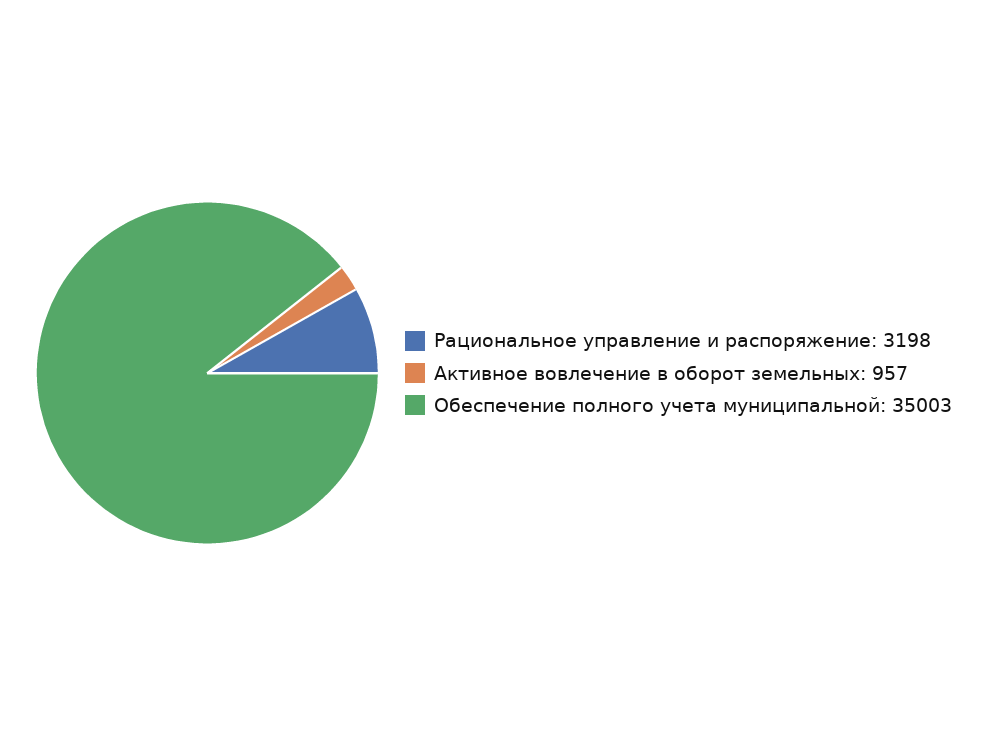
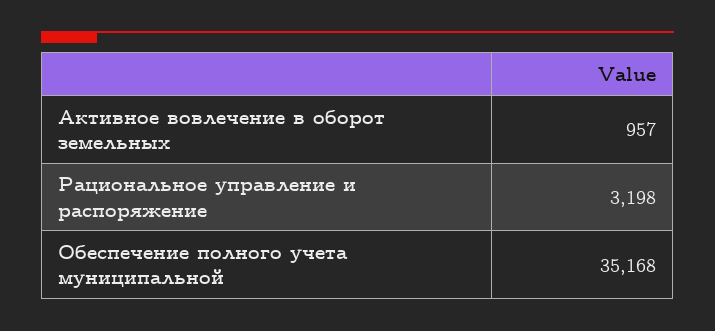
  {
    "Рациональное управление и распоряжение": 3198,
    "Активное вовлечение в оборот земельных": 957,
-   "Обеспечение полного учета муниципальной": 35003
+   "Обеспечение полного учета муниципальной": 35168
  }

